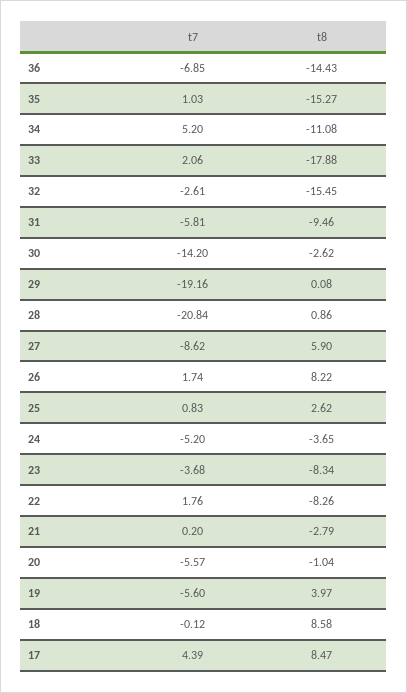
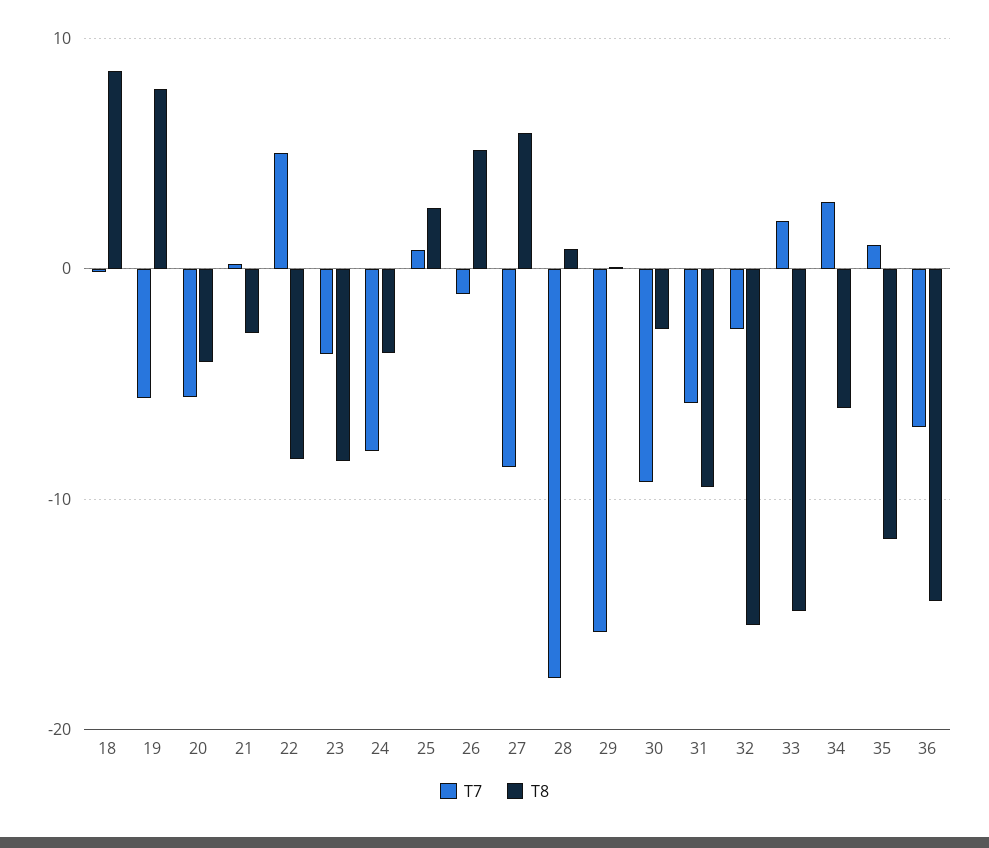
  {
    "t7": {
      "36": -6.85,
      "35": 1.03,
-     "34": 5.2,
+     "34": 3,
      "33": 2.06,
      "32": -2.61,
      "31": -5.81,
-     "30": -14.2,
+     "30": -9,
-     "29": -19.16,
+     "29": -16,
-     "28": -20.84,
+     "28": -18,
      "27": -8.62,
-     "26": 1.74,
+     "26": -1,
      "25": 0.83,
-     "24": -5.2,
+     "24": -8,
      "23": -3.68,
-     "22": 1.76,
+     "22": 5,
      "21": 0.2,
      "20": -5.57,
      "19": -5.6,
-     "18": -0.12,
+     "18": -0.12
-     "17": 4.39
    },
    "t8": {
      "36": -14.43,
-     "35": -15.27,
+     "35": -12,
-     "34": -11.08,
+     "34": -6,
-     "33": -17.88,
+     "33": -15,
      "32": -15.45,
      "31": -9.46,
      "30": -2.62,
      "29": 0.08,
      "28": 0.86,
      "27": 5.9,
-     "26": 8.22,
+     "26": 5,
      "25": 2.62,
      "24": -3.65,
      "23": -8.34,
      "22": -8.26,
      "21": -2.79,
-     "20": -1.04,
+     "20": -4,
-     "19": 3.97,
+     "19": 8,
-     "18": 8.58,
+     "18": 8.58
-     "17": 8.47
    }
  }

